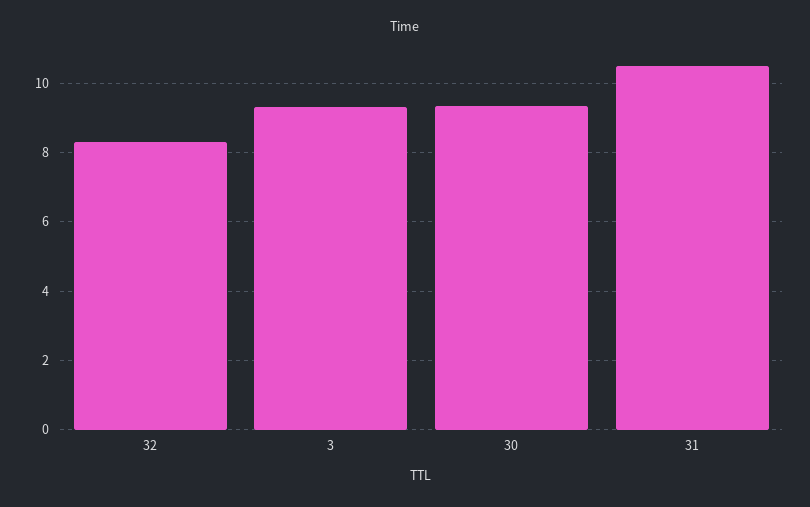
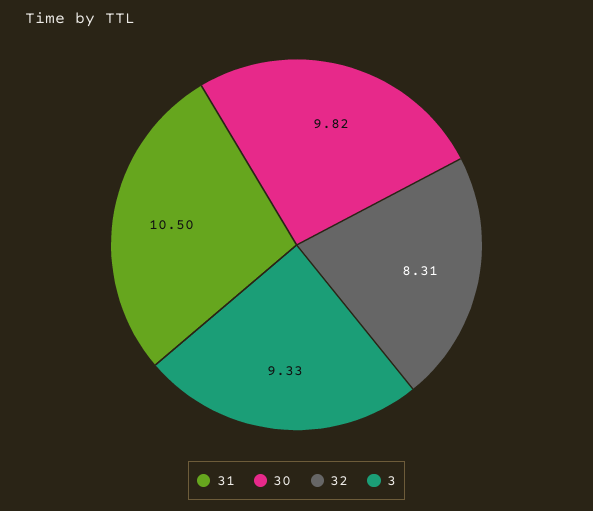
  {
    "32": 8.31,
    "3": 9.33,
-   "30": 9.4,
+   "30": 9.82,
    "31": 10.5
  }

